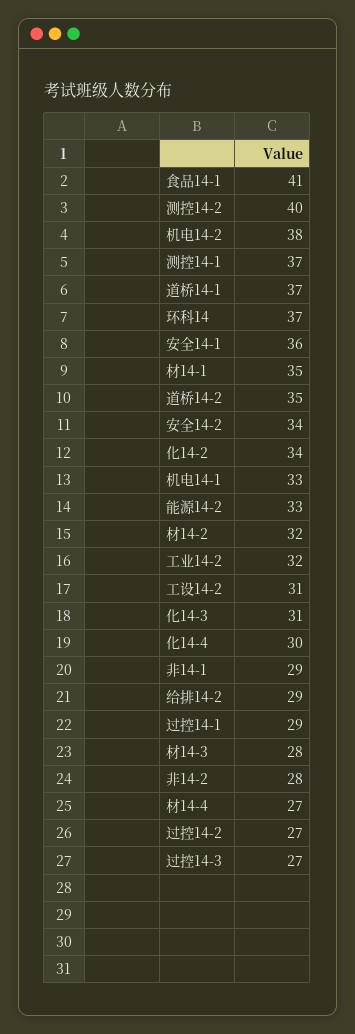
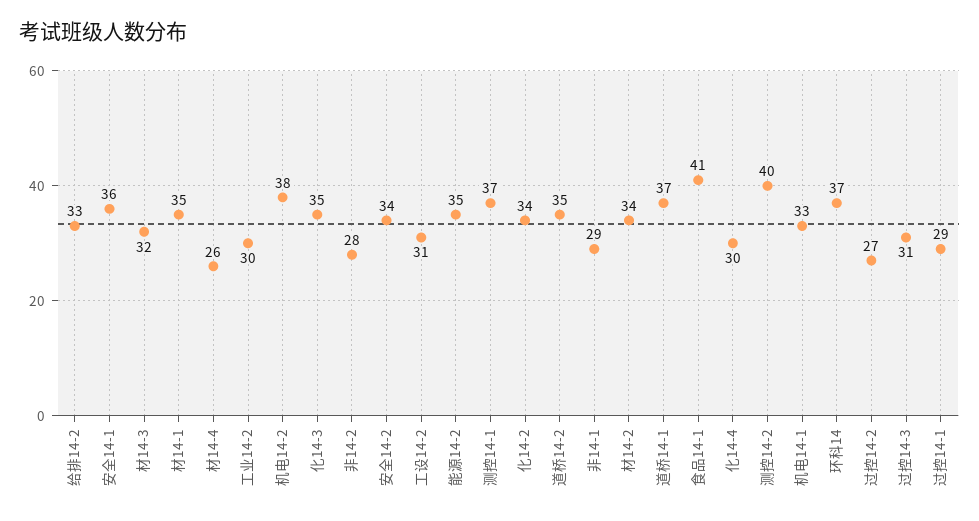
  {
    "食品14-1": 41,
    "测控14-2": 40,
    "机电14-2": 38,
    "测控14-1": 37,
    "道桥14-1": 37,
    "环科14": 37,
    "安全14-1": 36,
    "材14-1": 35,
    "道桥14-2": 35,
    "安全14-2": 34,
    "化14-2": 34,
    "机电14-1": 33,
-   "能源14-2": 33,
+   "能源14-2": 35,
-   "材14-2": 32,
+   "材14-2": 34,
-   "工业14-2": 32,
+   "工业14-2": 30,
    "工设14-2": 31,
-   "化14-3": 31,
+   "化14-3": 35,
    "化14-4": 30,
    "非14-1": 29,
-   "给排14-2": 29,
+   "给排14-2": 33,
    "过控14-1": 29,
-   "材14-3": 28,
+   "材14-3": 32,
    "非14-2": 28,
-   "材14-4": 27,
+   "材14-4": 26,
    "过控14-2": 27,
-   "过控14-3": 27
+   "过控14-3": 31
  }

